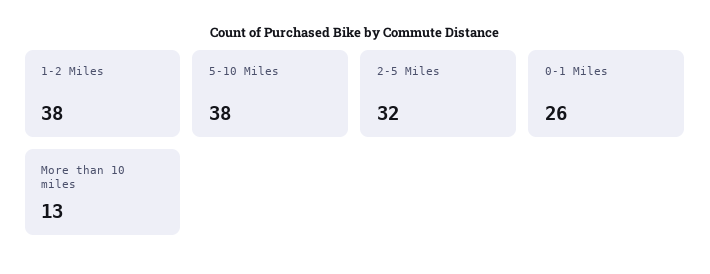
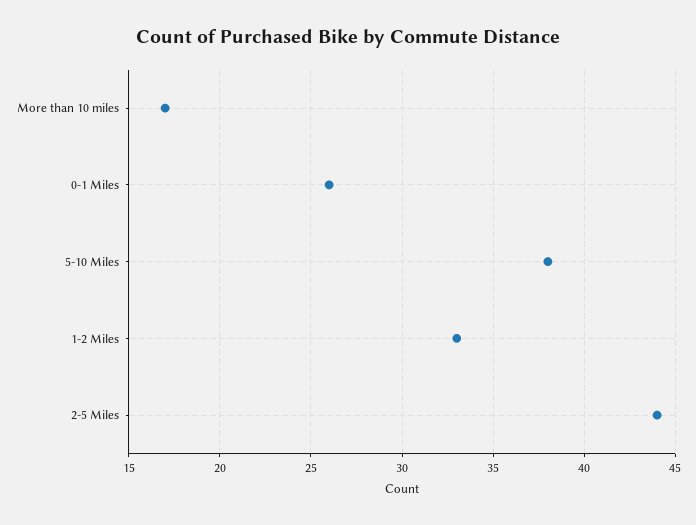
  {
-   "1-2 Miles": 38,
+   "1-2 Miles": 33,
    "5-10 Miles": 38,
-   "2-5 Miles": 32,
+   "2-5 Miles": 44,
    "0-1 Miles": 26,
-   "More than 10 miles": 13
+   "More than 10 miles": 17
  }

